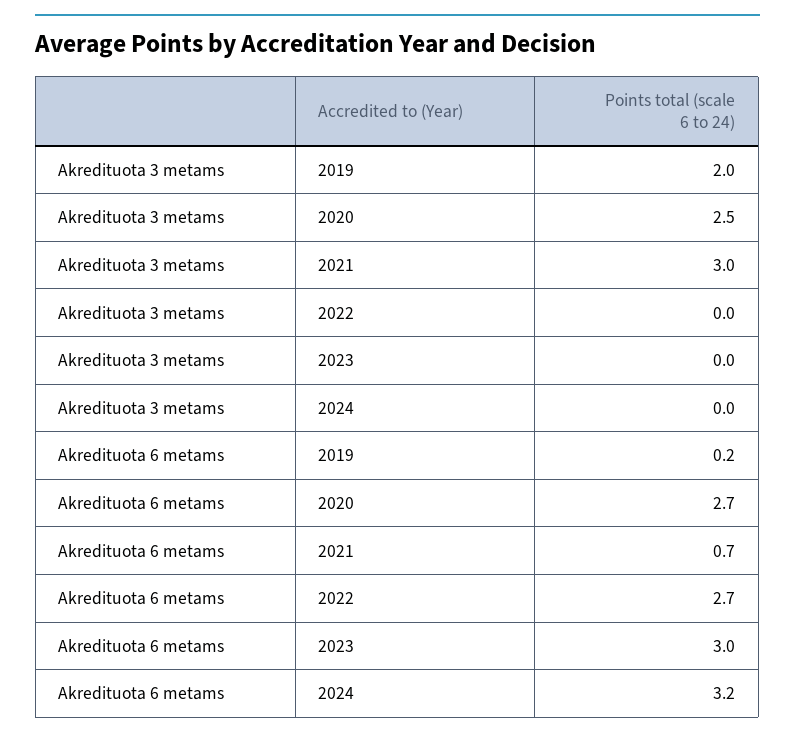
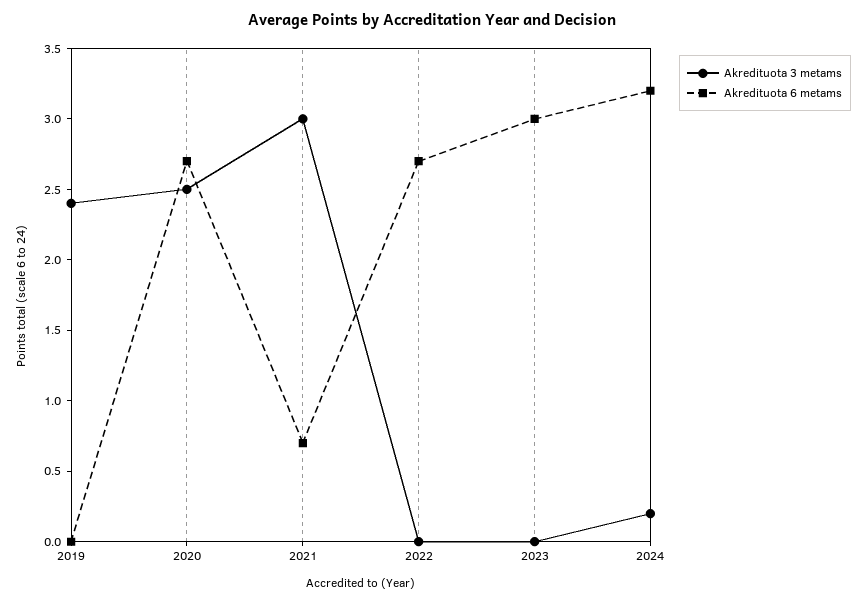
  {
    "Akredituota 3 metams": {
-     "2019": 2,
+     "2019": 2.4,
      "2020": 2.5,
      "2021": 3,
      "2022": 0,
      "2023": 0,
-     "2024": 0
+     "2024": 0.2
    },
    "Akredituota 6 metams": {
-     "2019": 0.2,
+     "2019": 0,
      "2020": 2.7,
      "2021": 0.7,
      "2022": 2.7,
      "2023": 3,
      "2024": 3.2
    }
  }

